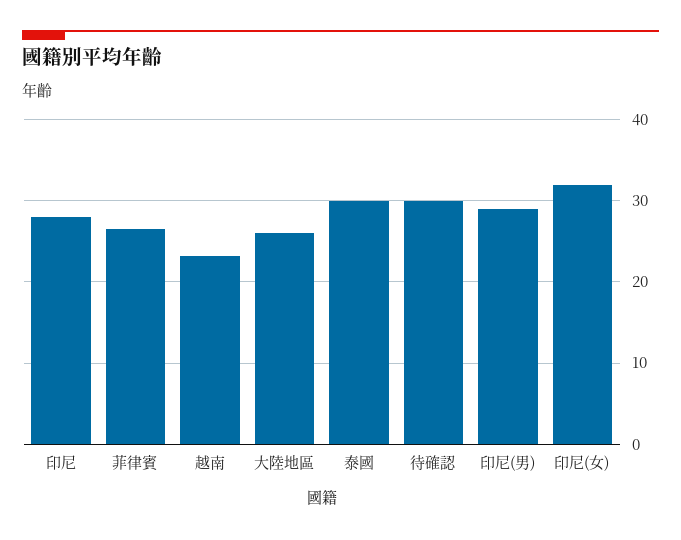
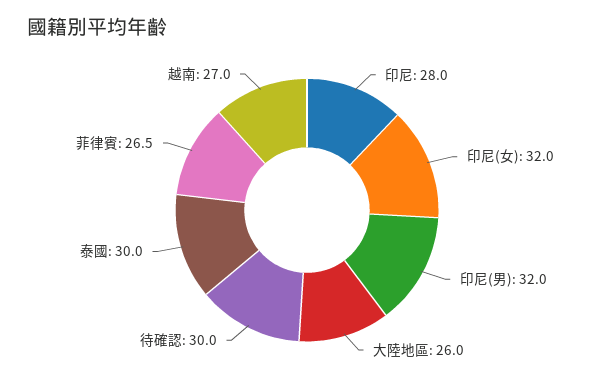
  {
    "印尼": 28,
    "菲律賓": 26.5,
-   "越南": 23,
+   "越南": 27,
    "大陸地區": 26,
    "泰國": 30,
    "待確認": 30,
-   "印尼(男)": 29,
+   "印尼(男)": 32,
    "印尼(女)": 32
  }

